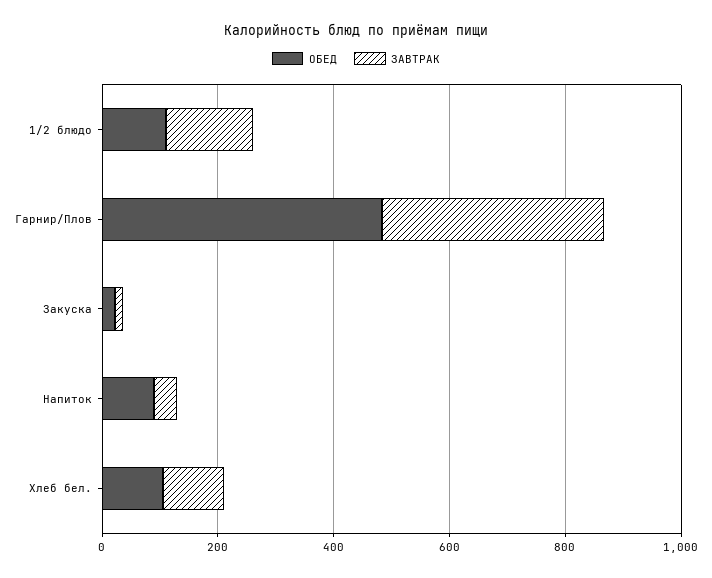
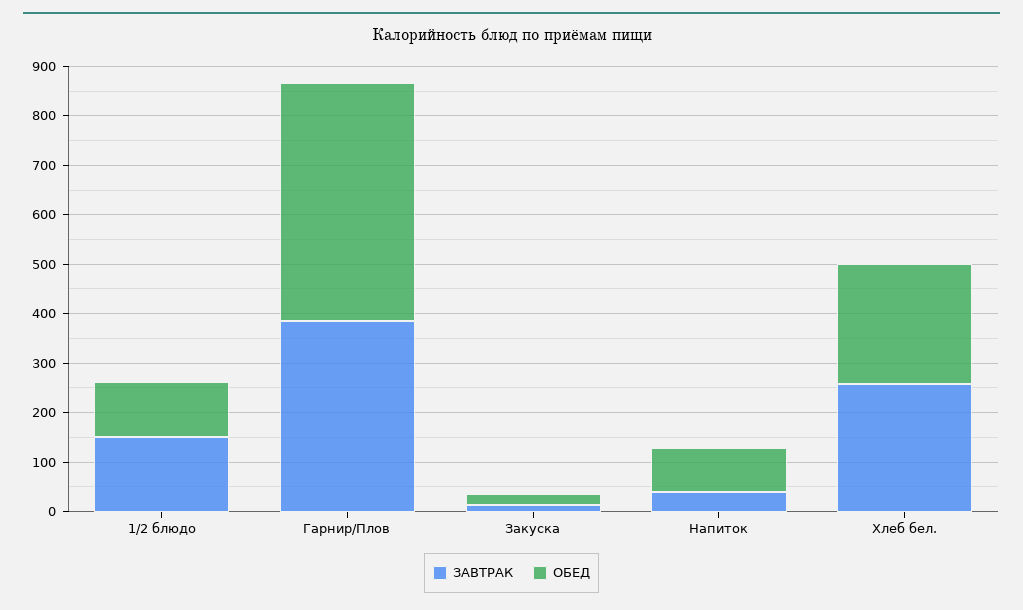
  {
    "ОБЕД": {
      "1/2 блюдо": 100,
      "Гарнир/Плов": 480,
      "Закуска": 20,
      "Напиток": 80,
-     "Хлеб бел.": 100
+     "Хлеб бел.": 240
    },
    "ЗАВТРАК": {
      "1/2 блюдо": 160,
      "Гарнир/Плов": 380,
      "Закуска": 20,
      "Напиток": 40,
-     "Хлеб бел.": 100
+     "Хлеб бел.": 260
    }
  }

